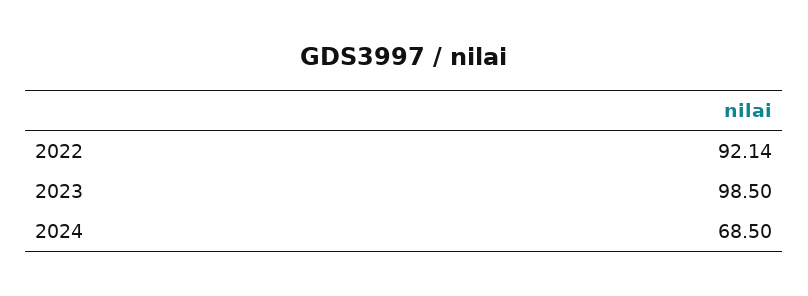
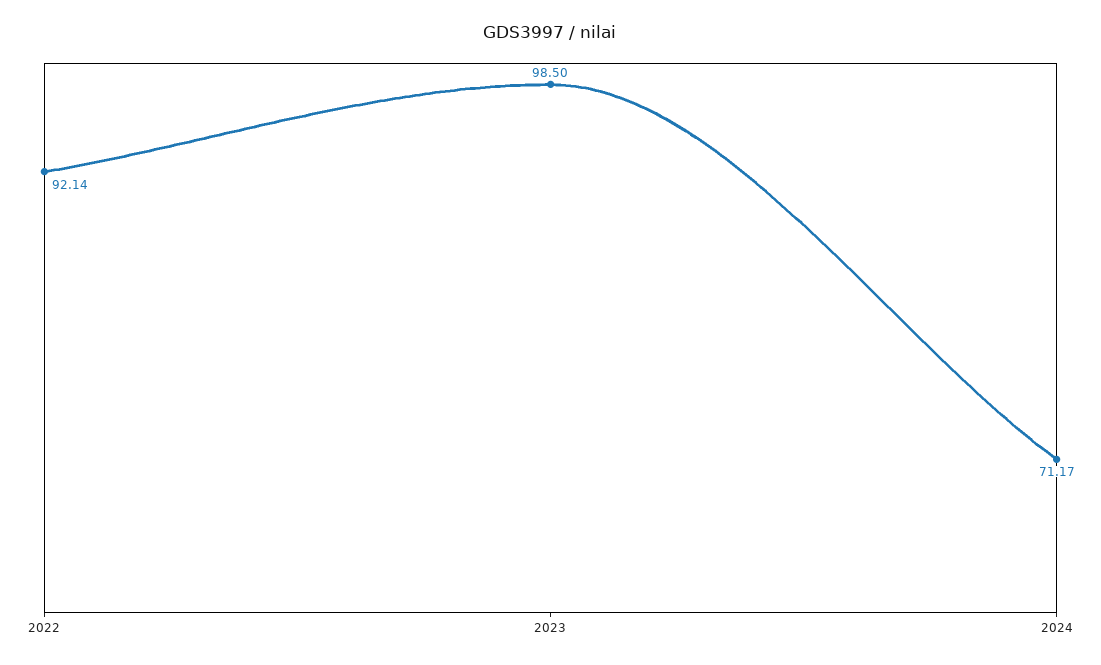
  {
    "2022": 92.14,
    "2023": 98.5,
-   "2024": 68.5
+   "2024": 71.17
  }

